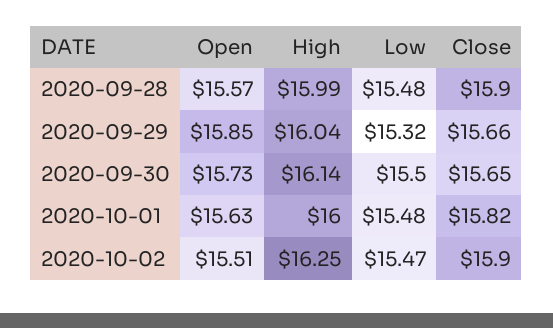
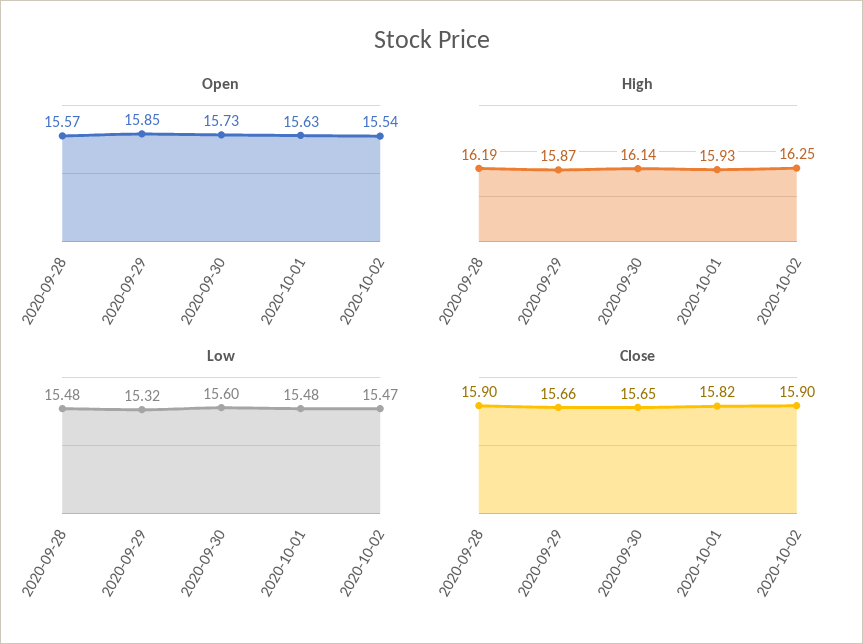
  {
    "Open": {
      "2020-09-28": 15.57,
      "2020-09-29": 15.85,
      "2020-09-30": 15.73,
      "2020-10-01": 15.63,
-     "2020-10-02": 15.51
+     "2020-10-02": 15.54
    },
    "High": {
-     "2020-09-28": 15.99,
+     "2020-09-28": 16.19,
-     "2020-09-29": 16.04,
+     "2020-09-29": 15.87,
      "2020-09-30": 16.14,
-     "2020-10-01": 16,
+     "2020-10-01": 15.93,
      "2020-10-02": 16.25
    },
    "Low": {
      "2020-09-28": 15.48,
      "2020-09-29": 15.32,
-     "2020-09-30": 15.5,
+     "2020-09-30": 15.6,
      "2020-10-01": 15.48,
      "2020-10-02": 15.47
    },
    "Close": {
      "2020-09-28": 15.9,
      "2020-09-29": 15.66,
      "2020-09-30": 15.65,
      "2020-10-01": 15.82,
      "2020-10-02": 15.9
    }
  }

